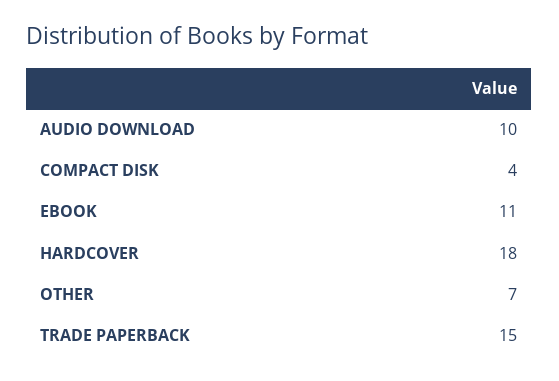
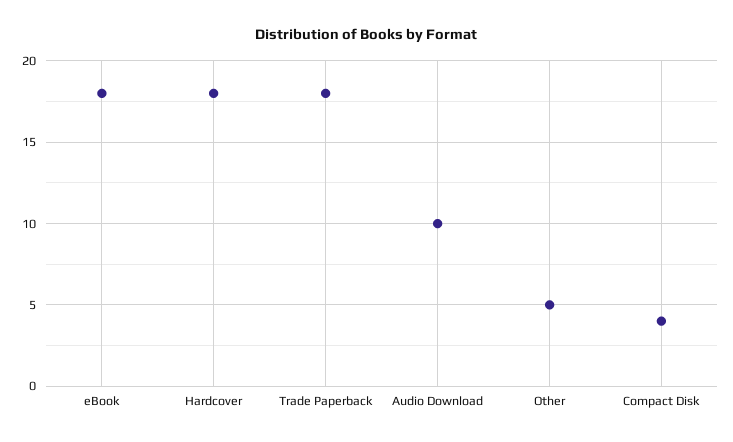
  {
    "AUDIO DOWNLOAD": 10,
    "COMPACT DISK": 4,
-   "EBOOK": 11,
+   "EBOOK": 18,
    "HARDCOVER": 18,
-   "OTHER": 7,
+   "OTHER": 5,
-   "TRADE PAPERBACK": 15
+   "TRADE PAPERBACK": 18
  }

